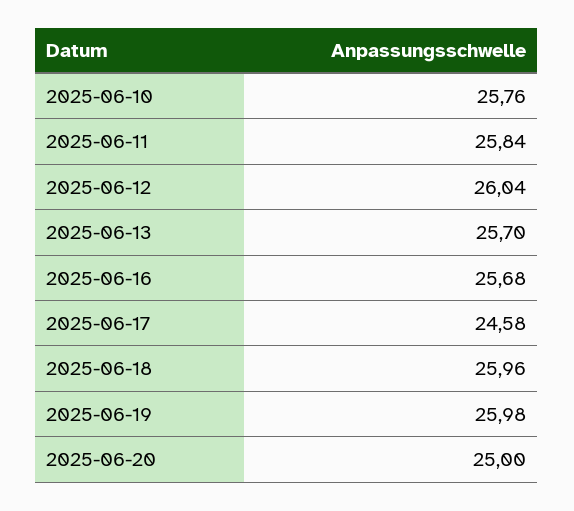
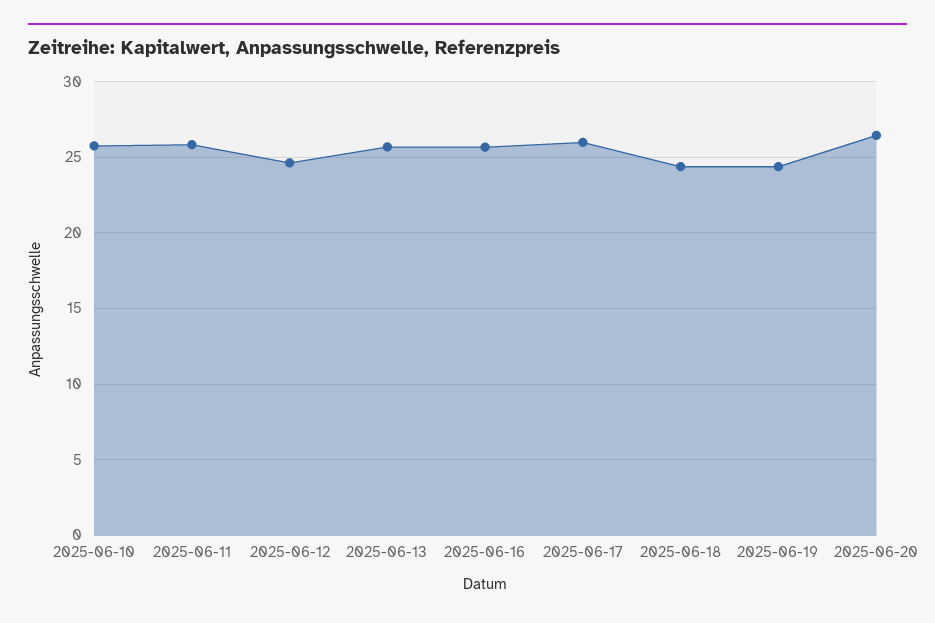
  {
    "2025-06-10": 25.76,
    "2025-06-11": 25.84,
-   "2025-06-12": 26.04,
+   "2025-06-12": 24.5,
    "2025-06-13": 25.7,
    "2025-06-16": 25.68,
-   "2025-06-17": 24.58,
+   "2025-06-17": 26,
-   "2025-06-18": 25.96,
+   "2025-06-18": 24.5,
-   "2025-06-19": 25.98,
+   "2025-06-19": 24.5,
-   "2025-06-20": 25
+   "2025-06-20": 26.5
  }

